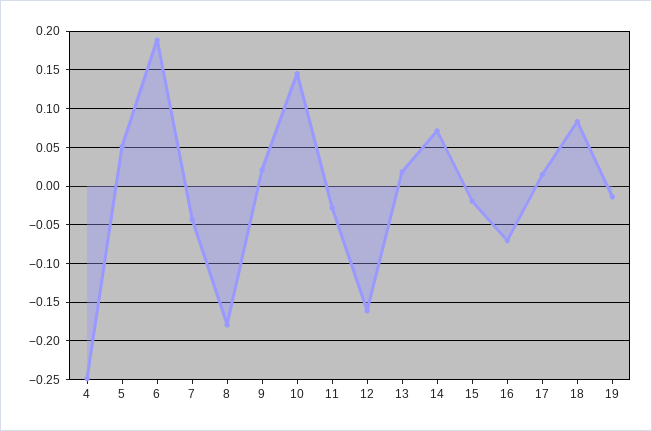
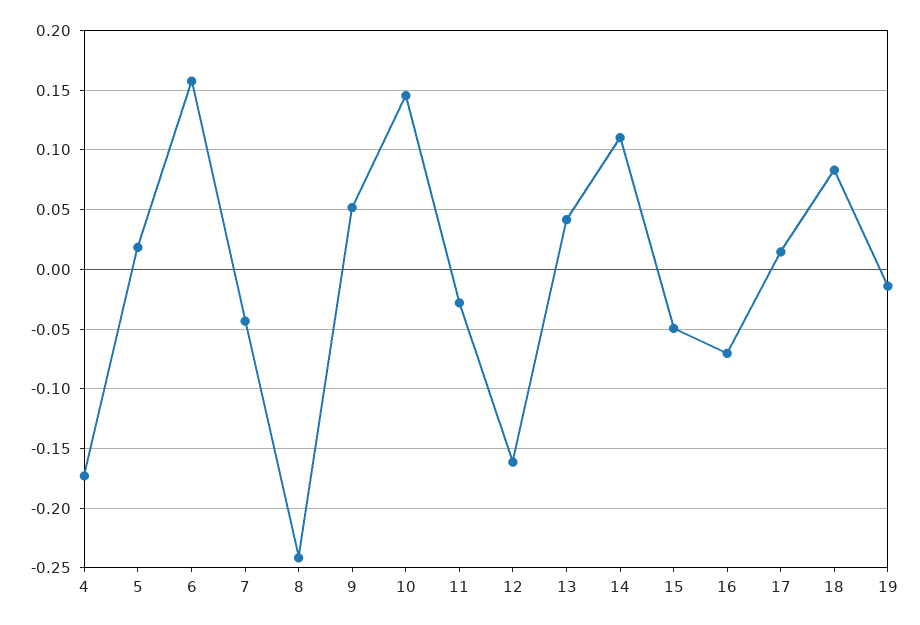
  {
-   "4": -0.25,
+   "4": -0.17,
-   "5": 0.05,
+   "5": 0.02,
-   "6": 0.19,
+   "6": 0.16,
    "7": -0.04,
-   "8": -0.18,
+   "8": -0.24,
-   "9": 0.02,
+   "9": 0.05,
    "10": 0.15,
    "11": -0.03,
    "12": -0.16,
-   "13": 0.02,
+   "13": 0.04,
-   "14": 0.07,
+   "14": 0.11,
-   "15": -0.02,
+   "15": -0.05,
    "16": -0.07,
    "17": 0.01,
    "18": 0.08,
    "19": -0.01
  }

